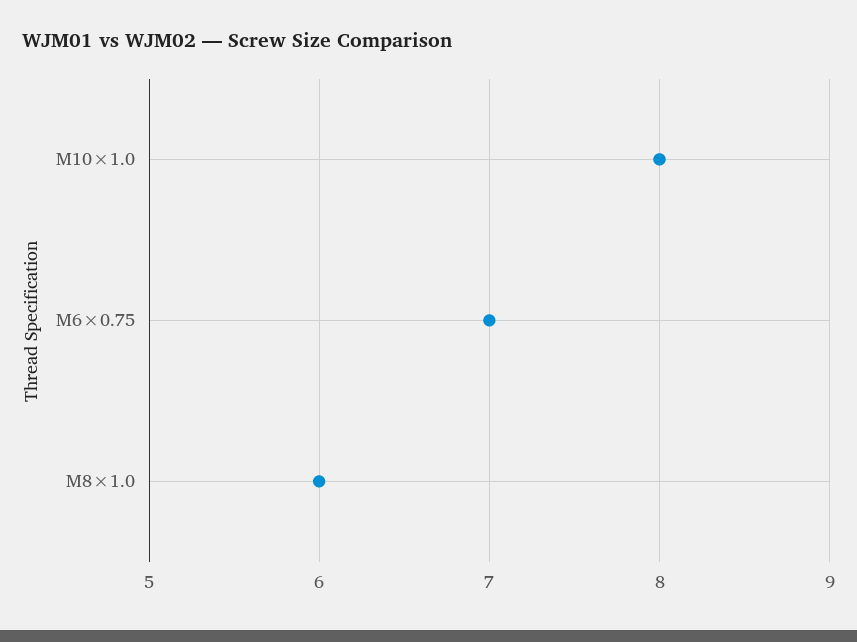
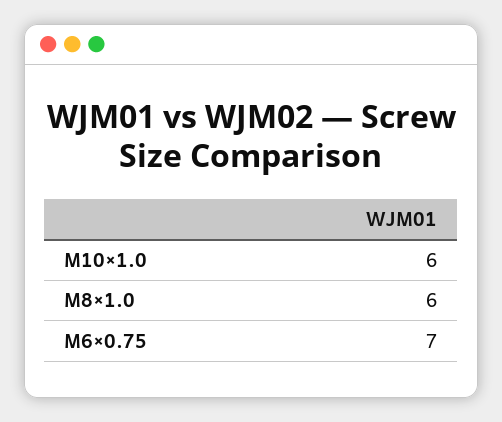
  {
-   "M10×1.0": 8,
+   "M10×1.0": 6,
    "M6×0.75": 7,
    "M8×1.0": 6
  }

